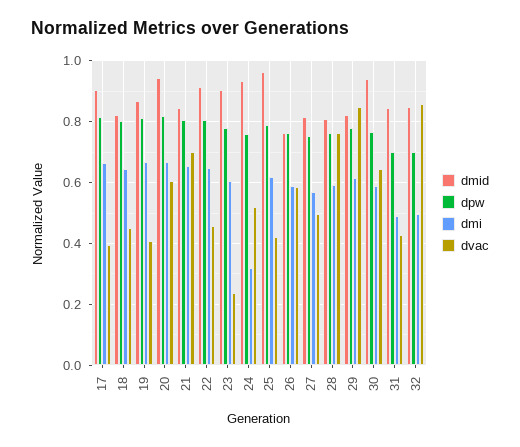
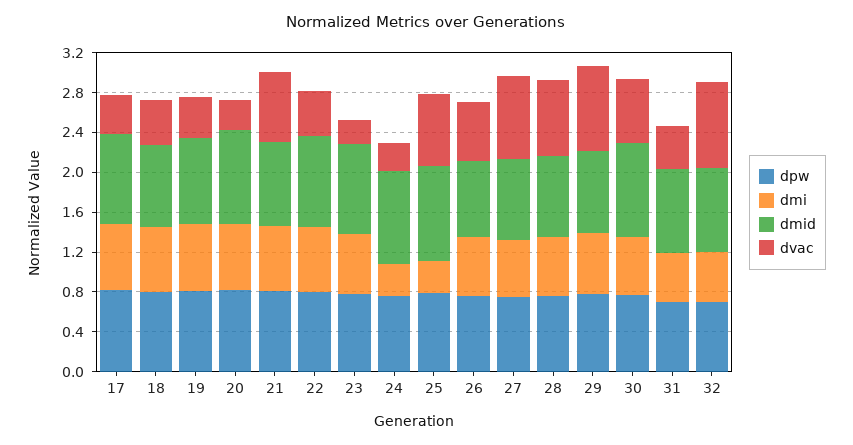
  {
    "dmid": {
      "17": 0.9,
      "18": 0.82,
      "19": 0.86,
      "20": 0.94,
      "21": 0.84,
      "22": 0.92,
      "23": 0.9,
      "24": 0.94,
      "25": 0.96,
      "26": 0.76,
      "27": 0.82,
      "28": 0.82,
      "29": 0.82,
      "30": 0.94,
      "31": 0.84,
      "32": 0.84
    },
    "dpw": {
      "17": 0.82,
      "18": 0.8,
      "19": 0.82,
      "20": 0.82,
      "21": 0.8,
      "22": 0.8,
      "23": 0.78,
      "24": 0.76,
      "25": 0.78,
      "26": 0.76,
      "27": 0.76,
      "28": 0.76,
      "29": 0.78,
      "30": 0.76,
      "31": 0.7,
      "32": 0.7
    },
    "dmi": {
      "17": 0.66,
      "18": 0.64,
      "19": 0.66,
      "20": 0.66,
      "21": 0.66,
      "22": 0.64,
      "23": 0.6,
      "24": 0.32,
-     "25": 0.62,
+     "25": 0.3,
      "26": 0.58,
      "27": 0.56,
      "28": 0.6,
      "29": 0.62,
      "30": 0.58,
      "31": 0.48,
      "32": 0.5
    },
    "dvac": {
      "17": 0.4,
      "18": 0.46,
      "19": 0.4,
-     "20": 0.6,
+     "20": 0.3,
      "21": 0.7,
      "22": 0.46,
      "23": 0.24,
-     "24": 0.52,
+     "24": 0.3,
-     "25": 0.42,
+     "25": 0.7,
      "26": 0.58,
-     "27": 0.5,
+     "27": 0.8,
      "28": 0.76,
      "29": 0.84,
      "30": 0.64,
      "31": 0.42,
      "32": 0.86
    }
  }

